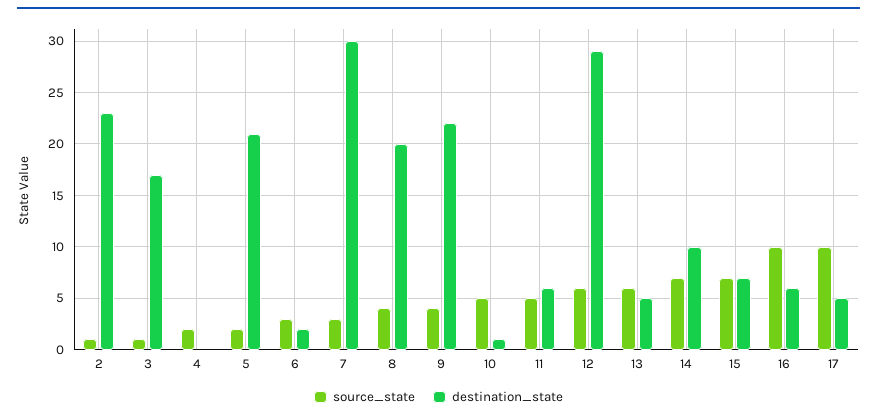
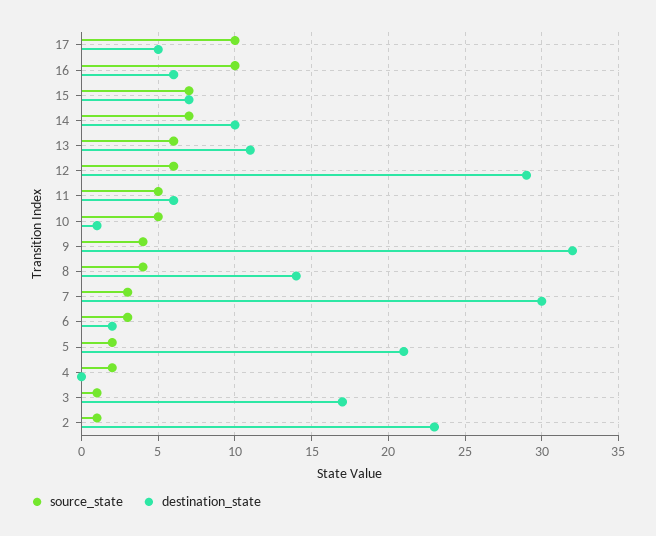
  {
    "source_state": {
      "2": 1,
      "3": 1,
      "4": 2,
      "5": 2,
      "6": 3,
      "7": 3,
      "8": 4,
      "9": 4,
      "10": 5,
      "11": 5,
      "12": 6,
      "13": 6,
      "14": 7,
      "15": 7,
      "16": 10,
      "17": 10
    },
    "destination_state": {
      "2": 23,
      "3": 17,
      "4": 0,
      "5": 21,
      "6": 2,
      "7": 30,
-     "8": 20,
+     "8": 14,
-     "9": 22,
+     "9": 32,
      "10": 1,
      "11": 6,
      "12": 29,
-     "13": 5,
+     "13": 11,
      "14": 10,
      "15": 7,
      "16": 6,
      "17": 5
    }
  }

